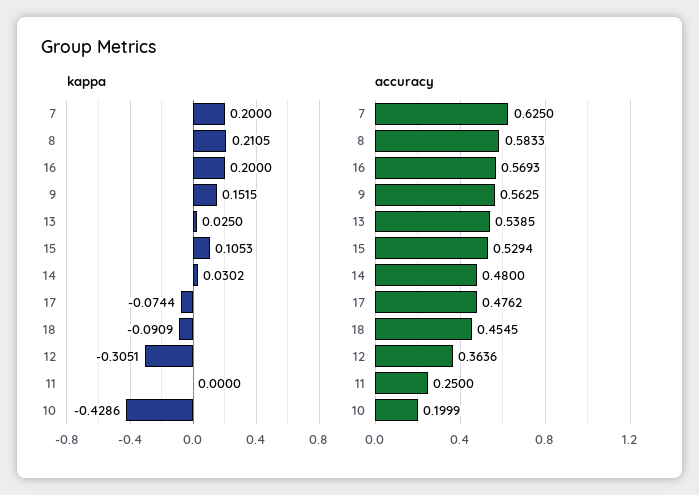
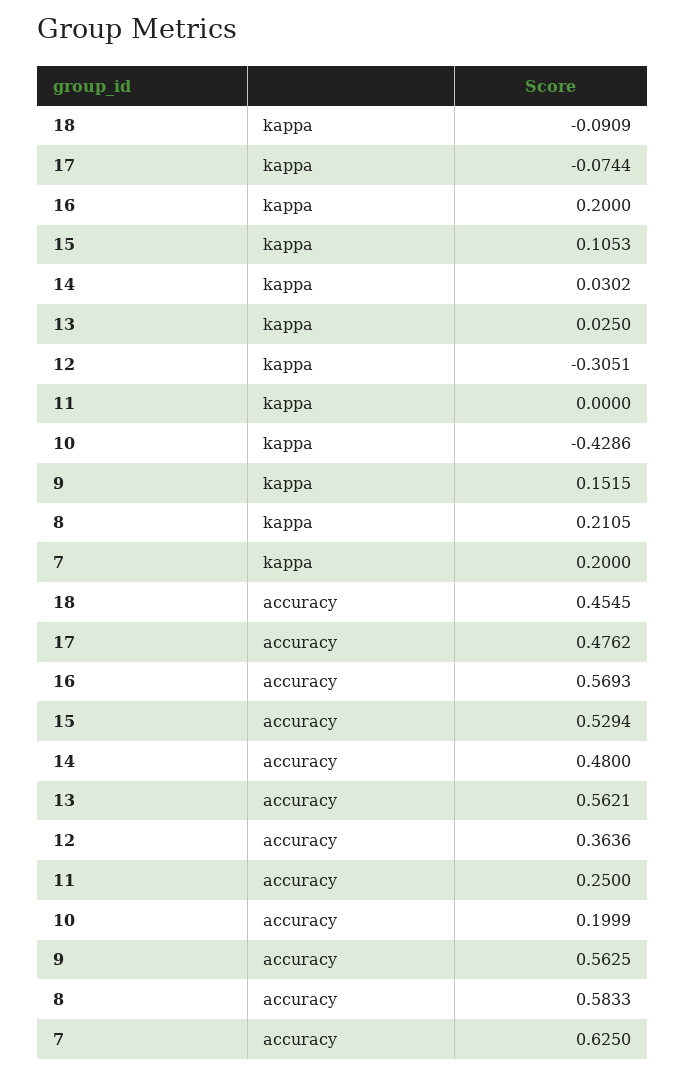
  {
    "kappa": {
      "7": 0.2,
      "8": 0.2105,
      "16": 0.2,
      "9": 0.1515,
      "13": 0.025,
      "15": 0.1053,
      "14": 0.0302,
      "17": -0.0744,
      "18": -0.0909,
      "12": -0.3051,
      "11": 0,
      "10": -0.4286
    },
    "accuracy": {
      "7": 0.625,
      "8": 0.5833,
      "16": 0.5693,
      "9": 0.5625,
-     "13": 0.5385,
+     "13": 0.5621,
      "15": 0.5294,
      "14": 0.48,
      "17": 0.4762,
      "18": 0.4545,
      "12": 0.3636,
      "11": 0.25,
      "10": 0.1999
    }
  }

